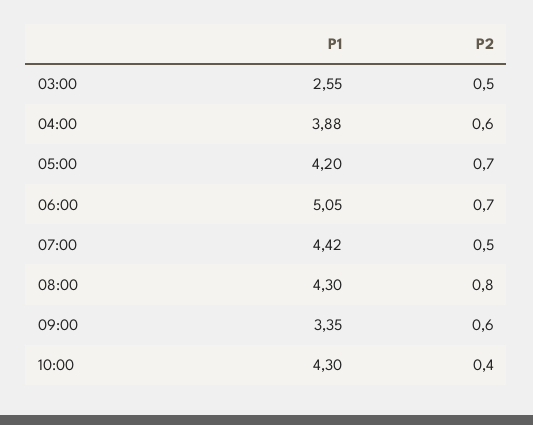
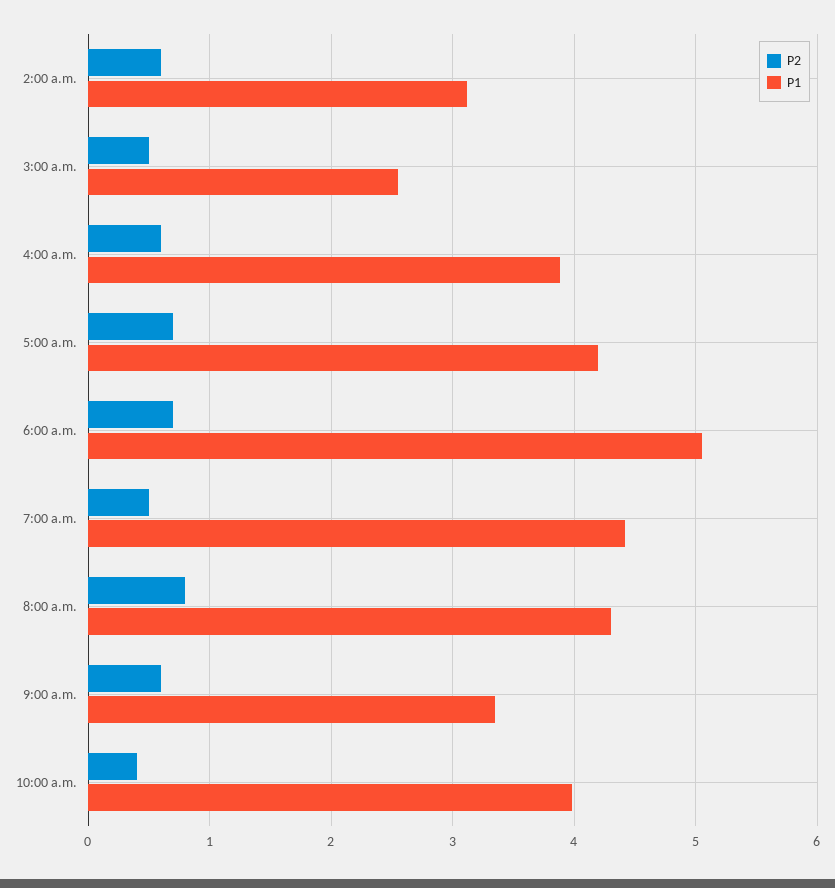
  {
    "P1": {
      "03:00": 2.55,
      "04:00": 3.88,
      "05:00": 4.2,
      "06:00": 5.05,
      "07:00": 4.42,
      "08:00": 4.3,
      "09:00": 3.35,
-     "10:00": 4.3
+     "10:00": 4,
+     "2:00 a.m.": 3.1
    },
    "P2": {
      "03:00": 0.5,
      "04:00": 0.6,
      "05:00": 0.7,
      "06:00": 0.7,
      "07:00": 0.5,
      "08:00": 0.8,
      "09:00": 0.6,
-     "10:00": 0.4
+     "10:00": 0.4,
+     "2:00 a.m.": 0.6
    }
  }

